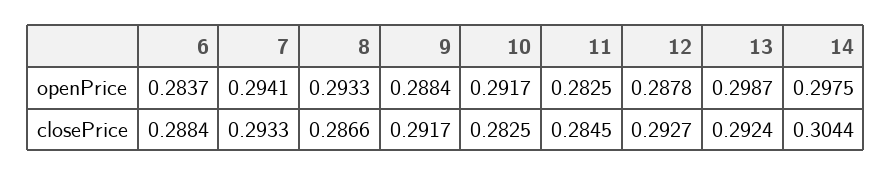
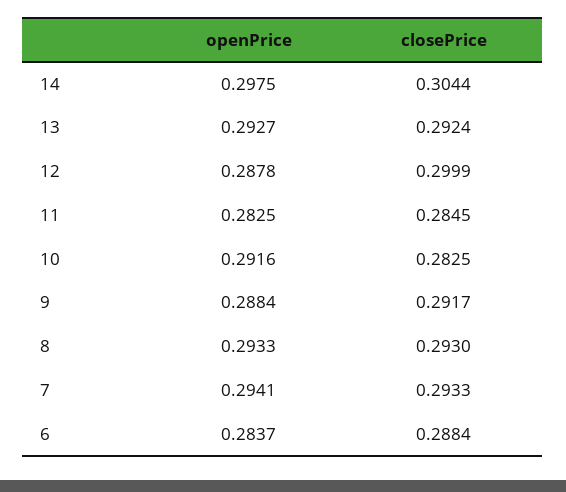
  {
    "6": {
      "openPrice": 0.2837,
      "closePrice": 0.2884
    },
    "7": {
      "openPrice": 0.2941,
      "closePrice": 0.2933
    },
    "8": {
      "openPrice": 0.2933,
-     "closePrice": 0.2866
+     "closePrice": 0.293
    },
    "9": {
      "openPrice": 0.2884,
      "closePrice": 0.2917
    },
    "10": {
-     "openPrice": 0.2917,
+     "openPrice": 0.2916,
      "closePrice": 0.2825
    },
    "11": {
      "openPrice": 0.2825,
      "closePrice": 0.2845
    },
    "12": {
      "openPrice": 0.2878,
-     "closePrice": 0.2927
+     "closePrice": 0.2999
    },
    "13": {
-     "openPrice": 0.2987,
+     "openPrice": 0.2927,
      "closePrice": 0.2924
    },
    "14": {
      "openPrice": 0.2975,
      "closePrice": 0.3044
    }
  }

